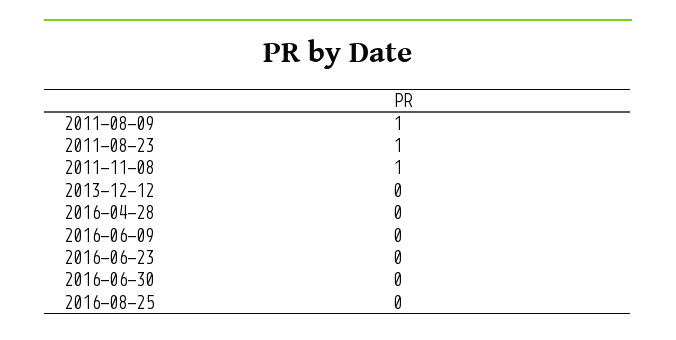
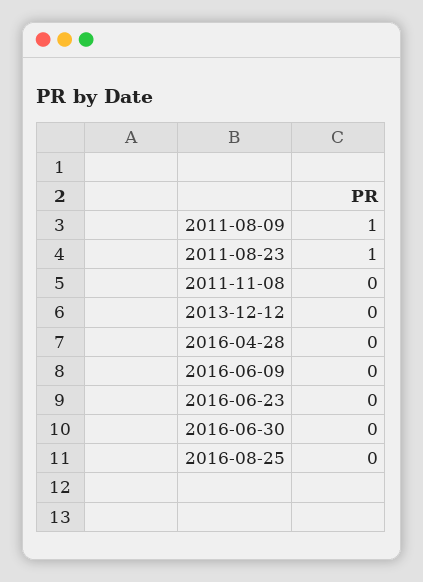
  {
    "2011-08-09": 1,
    "2011-08-23": 1,
-   "2011-11-08": 1,
+   "2011-11-08": 0,
    "2013-12-12": 0,
    "2016-04-28": 0,
    "2016-06-09": 0,
    "2016-06-23": 0,
    "2016-06-30": 0,
    "2016-08-25": 0
  }

